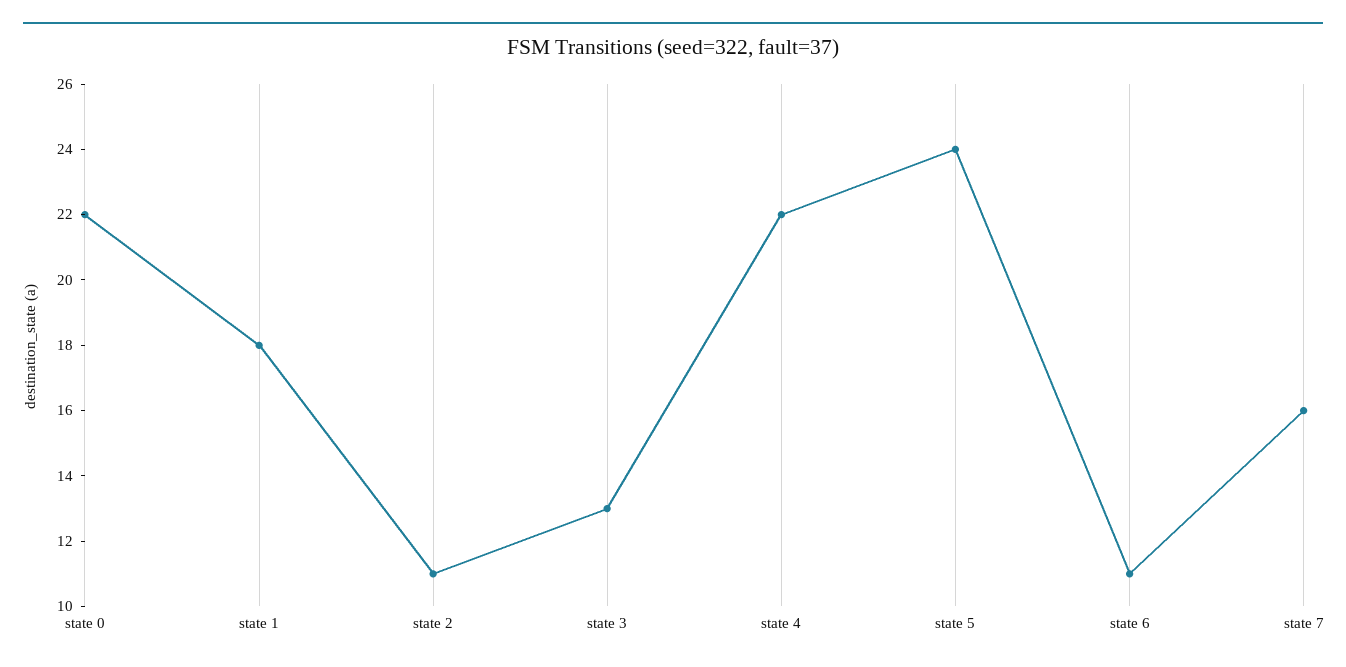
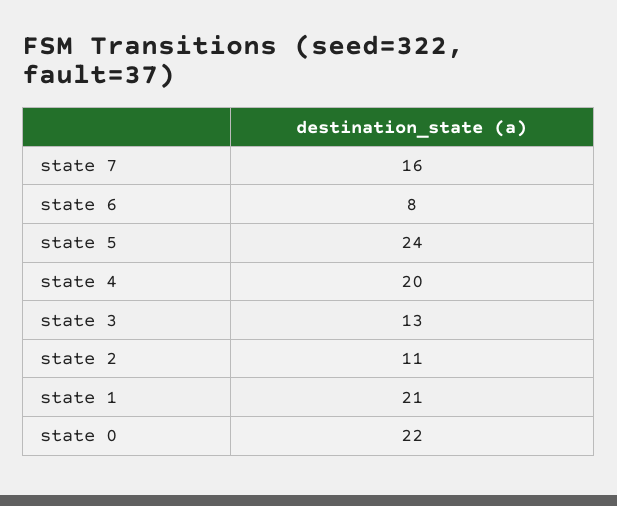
  {
    "state 0": 22,
-   "state 1": 18,
+   "state 1": 21,
    "state 2": 11,
    "state 3": 13,
-   "state 4": 22,
+   "state 4": 20,
    "state 5": 24,
-   "state 6": 11,
+   "state 6": 8,
    "state 7": 16
  }

